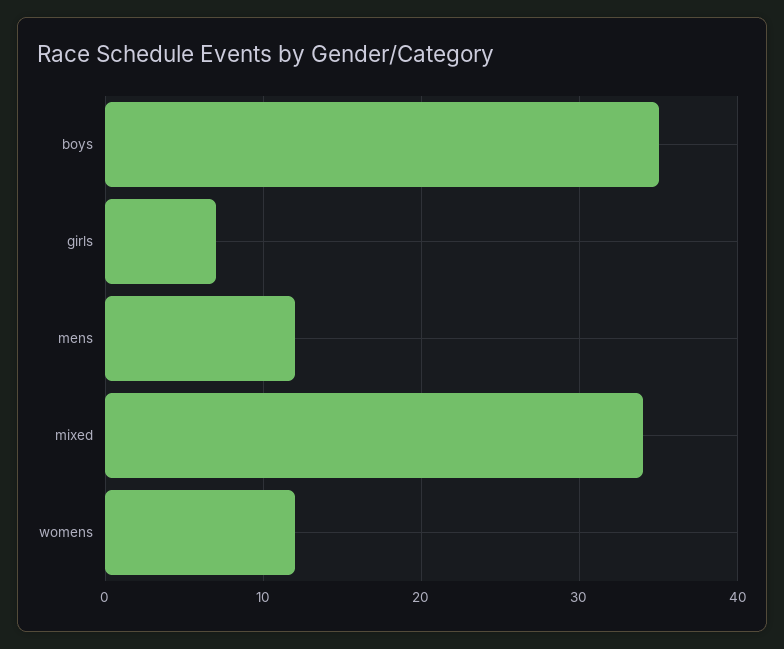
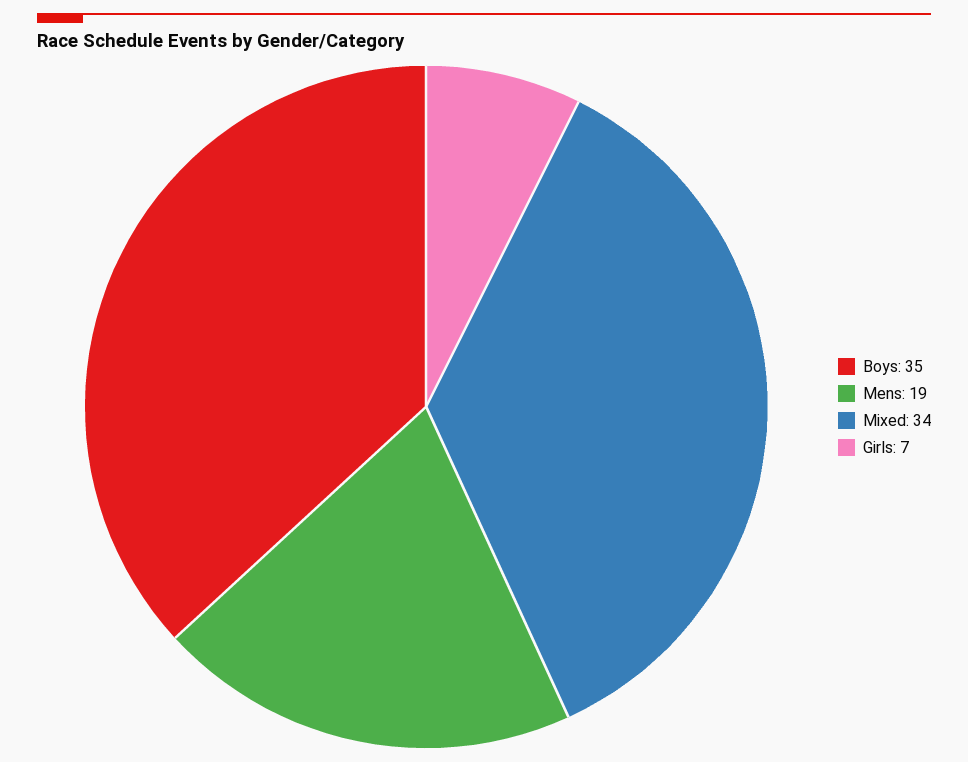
  {
    "boys": 35,
    "girls": 7,
-   "mens": 12,
+   "mens": 19,
-   "mixed": 34,
+   "mixed": 34
-   "womens": 12
  }

